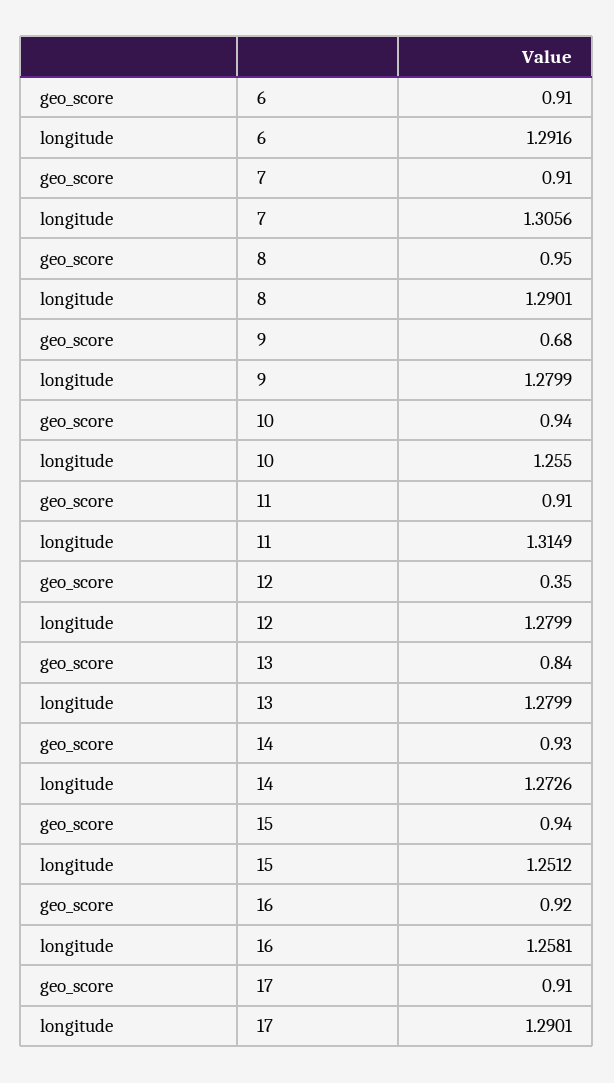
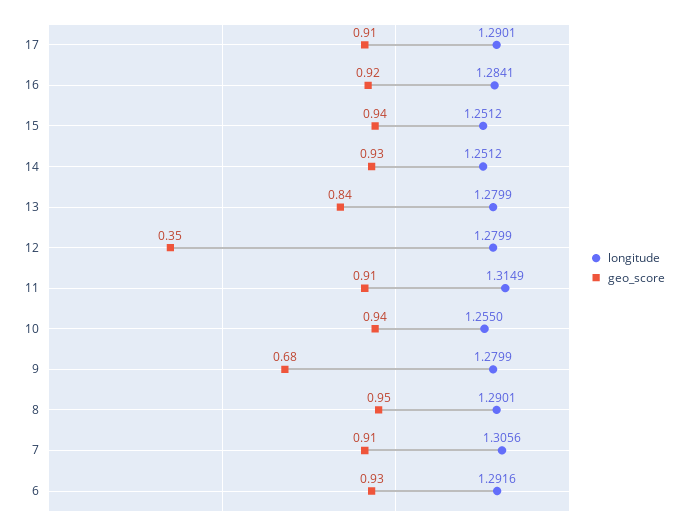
  {
    "geo_score": {
-     "6": 0.91,
+     "6": 0.93,
      "7": 0.91,
      "8": 0.95,
      "9": 0.68,
      "10": 0.94,
      "11": 0.91,
      "12": 0.35,
      "13": 0.84,
      "14": 0.93,
      "15": 0.94,
      "16": 0.92,
      "17": 0.91
    },
    "longitude": {
      "6": 1.2916,
      "7": 1.3056,
      "8": 1.2901,
      "9": 1.2799,
      "10": 1.255,
      "11": 1.3149,
      "12": 1.2799,
      "13": 1.2799,
-     "14": 1.2726,
+     "14": 1.2512,
      "15": 1.2512,
-     "16": 1.2581,
+     "16": 1.2841,
      "17": 1.2901
    }
  }

